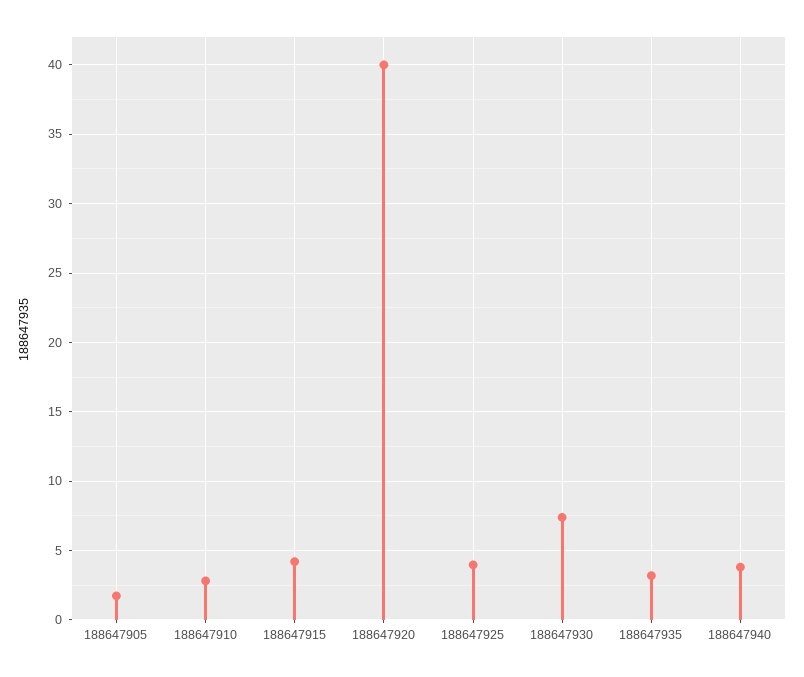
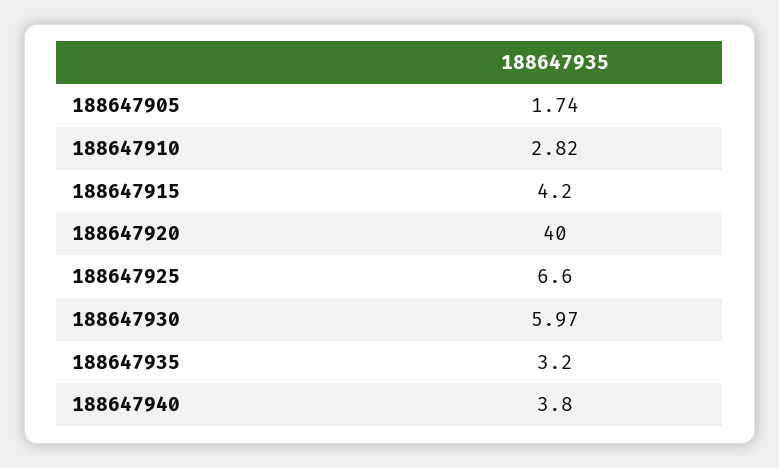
  {
    "188647905": 1.74,
    "188647910": 2.82,
    "188647915": 4.2,
    "188647920": 40,
-   "188647925": 4,
+   "188647925": 6.6,
-   "188647930": 7.5,
+   "188647930": 5.97,
    "188647935": 3.2,
    "188647940": 3.8
  }

